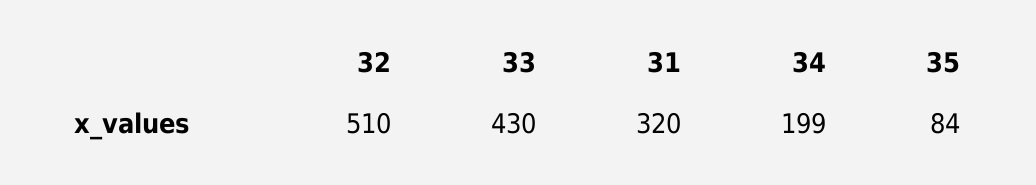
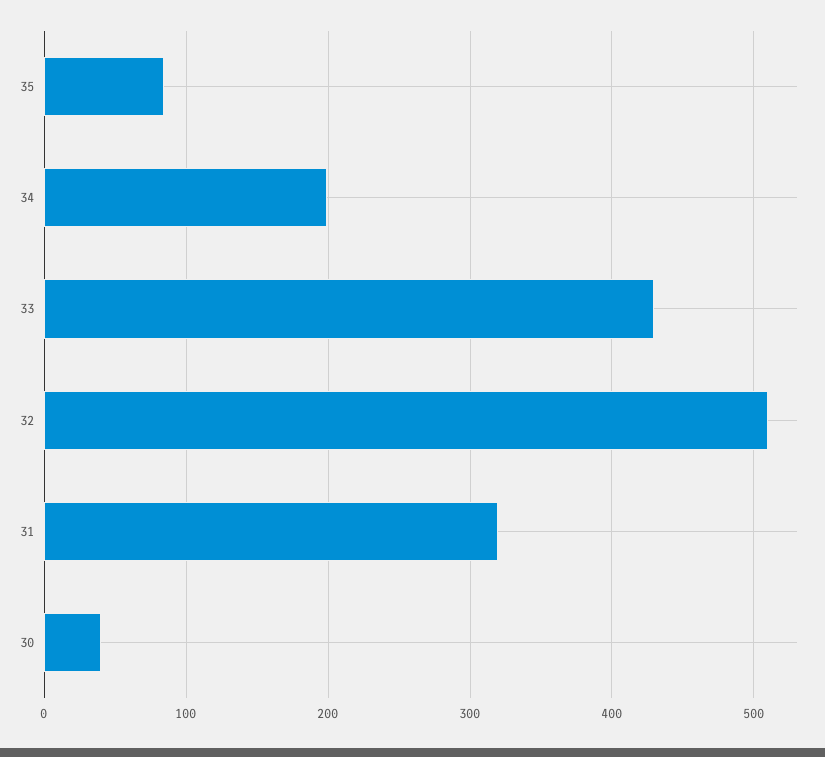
  {
    "32": 510,
    "33": 430,
    "31": 320,
    "34": 199,
-   "35": 84
+   "35": 84,
+   "30": 40
  }

